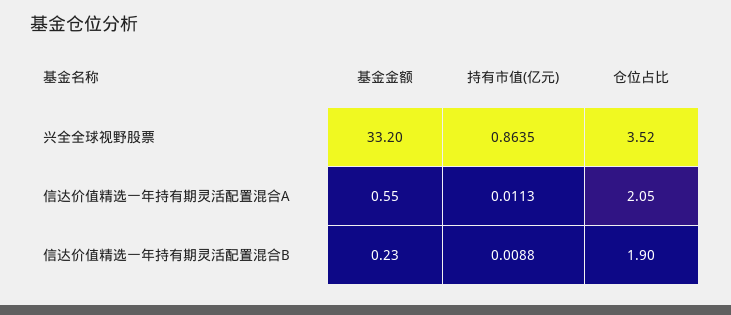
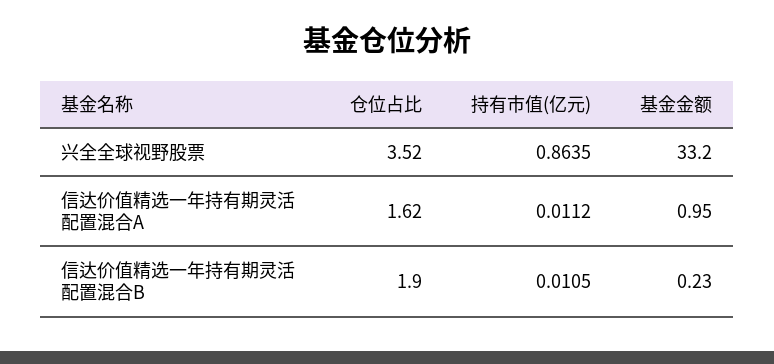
  {
    "基金金额": {
      "兴全全球视野股票": 33.2,
-     "信达价值精选一年持有期灵活配置混合A": 0.55,
+     "信达价值精选一年持有期灵活配置混合A": 0.95,
      "信达价值精选一年持有期灵活配置混合B": 0.23
    },
    "持有市值(亿元)": {
      "兴全全球视野股票": 0.8635,
-     "信达价值精选一年持有期灵活配置混合A": 0.0113,
+     "信达价值精选一年持有期灵活配置混合A": 0.0112,
-     "信达价值精选一年持有期灵活配置混合B": 0.0088
+     "信达价值精选一年持有期灵活配置混合B": 0.0105
    },
    "仓位占比": {
      "兴全全球视野股票": 3.52,
-     "信达价值精选一年持有期灵活配置混合A": 2.05,
+     "信达价值精选一年持有期灵活配置混合A": 1.62,
      "信达价值精选一年持有期灵活配置混合B": 1.9
    }
  }

